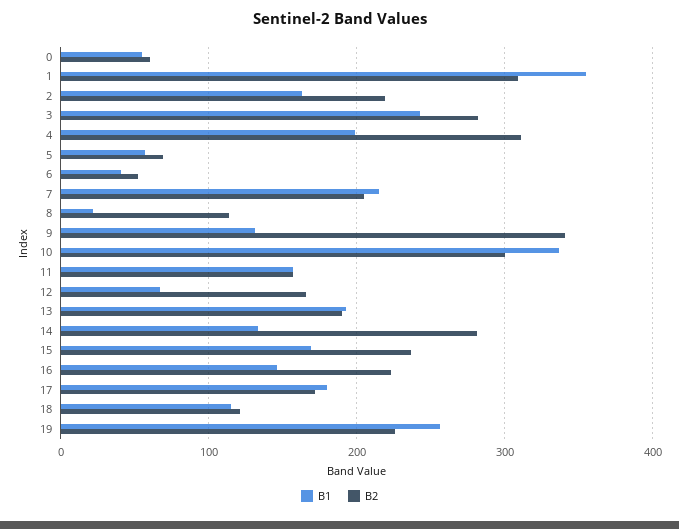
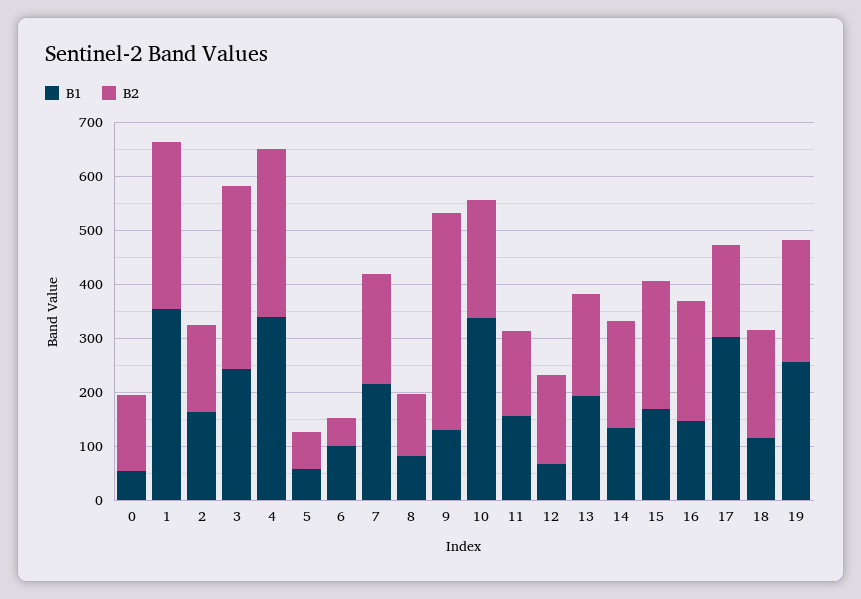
  {
    "B1": {
      "0": 60,
      "1": 360,
      "2": 160,
      "3": 240,
-     "4": 200,
+     "4": 340,
      "5": 60,
-     "6": 40,
+     "6": 100,
      "7": 220,
-     "8": 20,
+     "8": 80,
      "9": 130,
      "10": 340,
      "11": 160,
      "12": 70,
      "13": 190,
      "14": 130,
      "15": 170,
      "16": 150,
-     "17": 180,
+     "17": 300,
      "18": 120,
      "19": 260
    },
    "B2": {
-     "0": 60,
+     "0": 140,
      "1": 310,
-     "2": 220,
+     "2": 160,
-     "3": 280,
+     "3": 340,
      "4": 310,
      "5": 70,
      "6": 50,
      "7": 210,
      "8": 110,
-     "9": 340,
+     "9": 400,
-     "10": 300,
+     "10": 220,
      "11": 160,
      "12": 170,
      "13": 190,
-     "14": 280,
+     "14": 200,
      "15": 240,
      "16": 220,
      "17": 170,
-     "18": 120,
+     "18": 200,
      "19": 230
    }
  }

